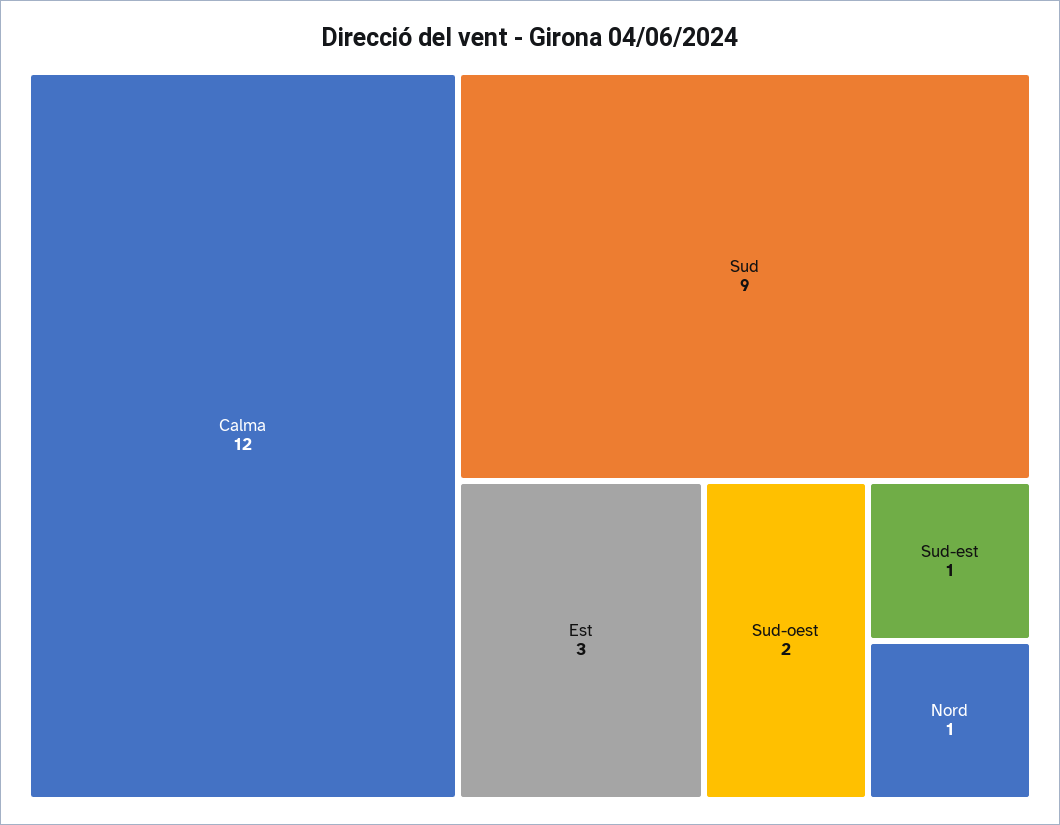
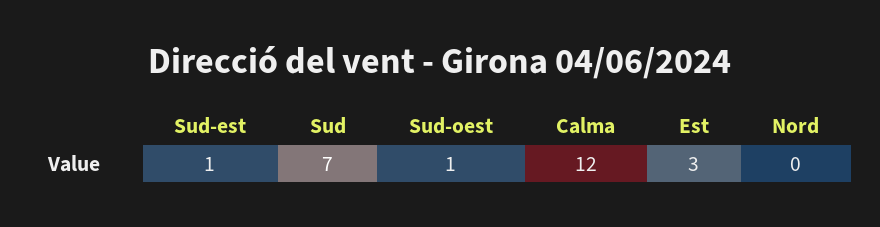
  {
    "Calma": 12,
-   "Sud": 9,
+   "Sud": 7,
    "Est": 3,
-   "Sud-oest": 2,
+   "Sud-oest": 1,
    "Sud-est": 1,
-   "Nord": 1
+   "Nord": 0
  }

